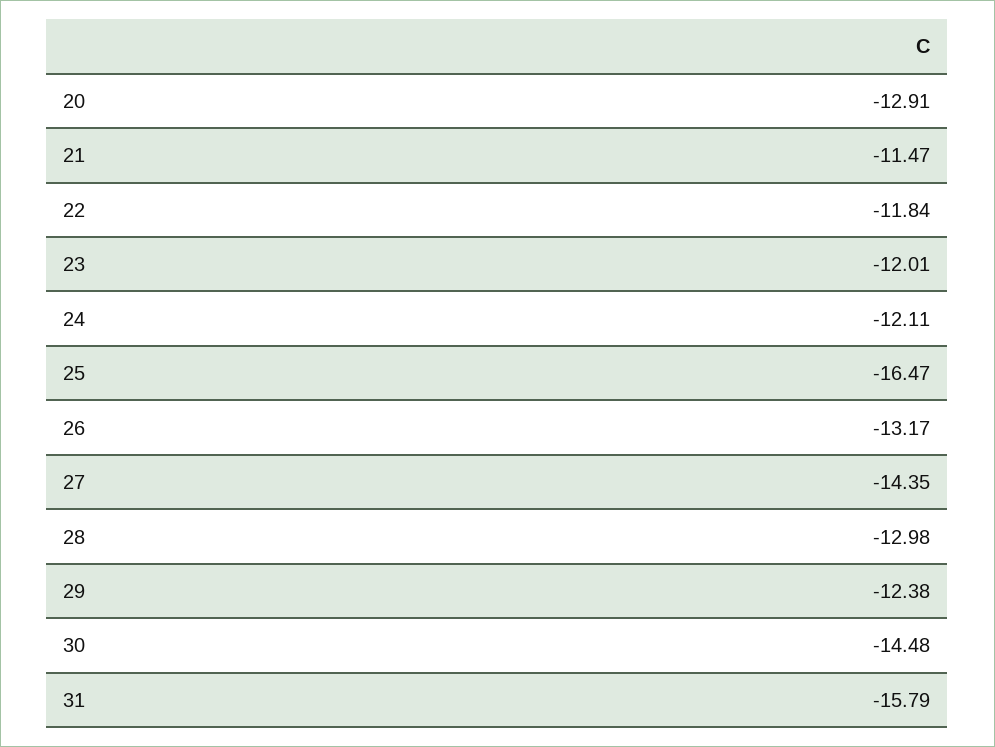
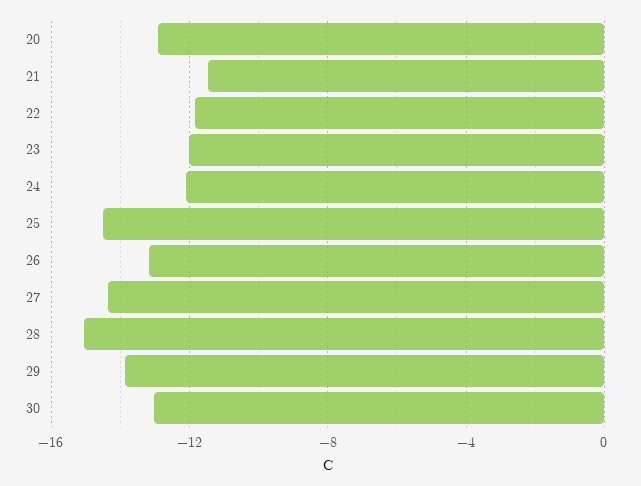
  {
    "20": -12.91,
    "21": -11.47,
    "22": -11.84,
    "23": -12.01,
    "24": -12.11,
-   "25": -16.47,
+   "25": -14.5,
    "26": -13.17,
    "27": -14.35,
-   "28": -12.98,
+   "28": -15,
-   "29": -12.38,
+   "29": -14,
-   "30": -14.48,
+   "30": -13
-   "31": -15.79
  }

